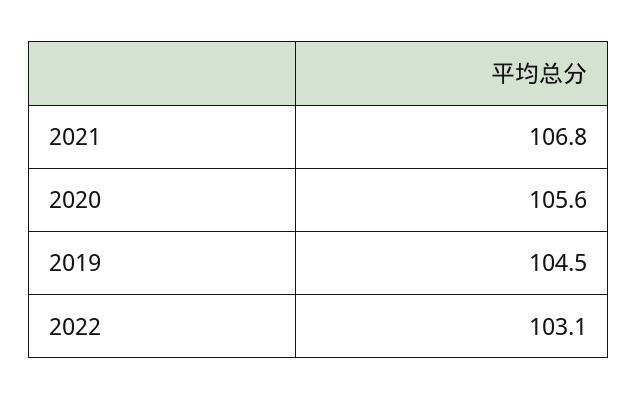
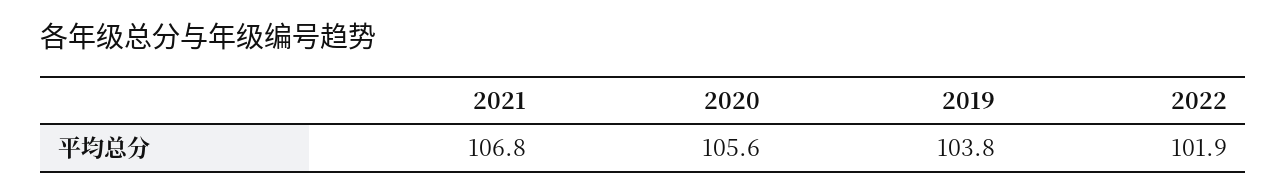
  {
    "2021": 106.8,
    "2020": 105.6,
-   "2019": 104.5,
+   "2019": 103.8,
-   "2022": 103.1
+   "2022": 101.9
  }

